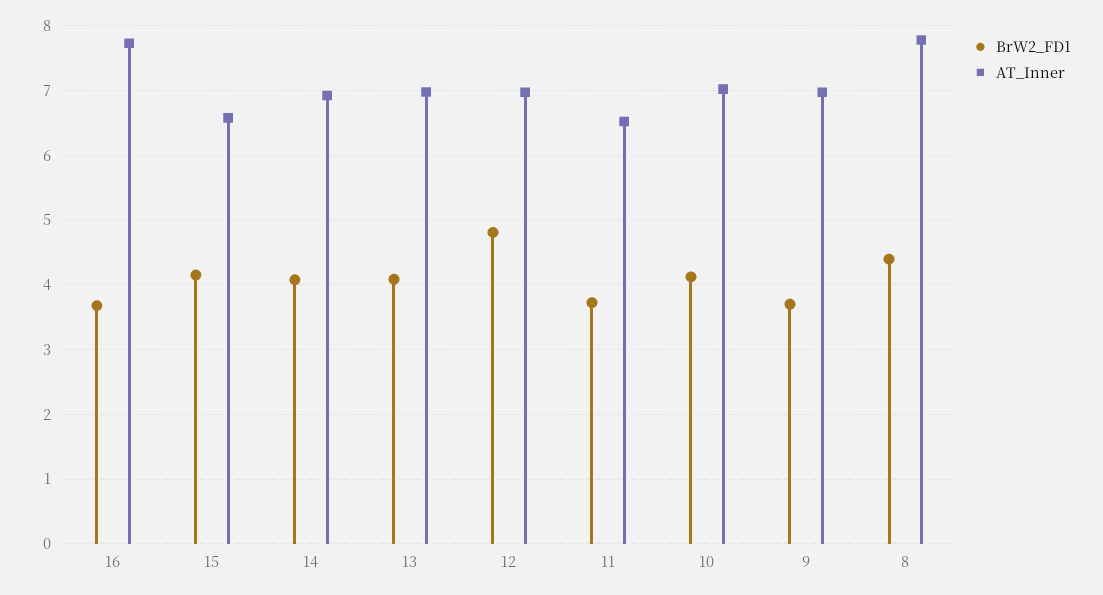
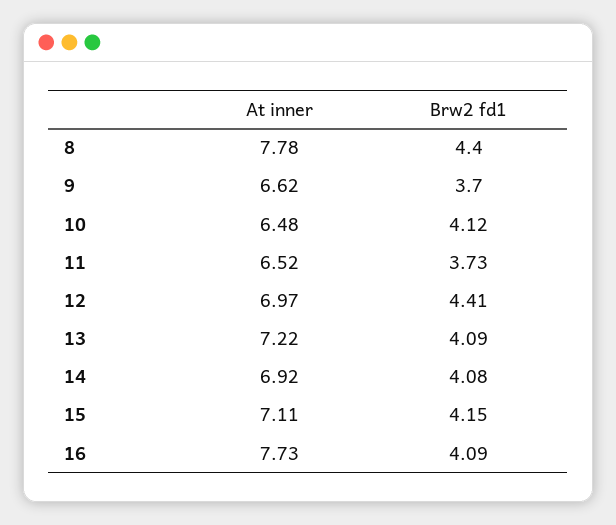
  {
    "BrW2_FD1": {
-     "16": 3.7,
+     "16": 4.09,
      "15": 4.15,
      "14": 4.08,
      "13": 4.09,
-     "12": 4.8,
+     "12": 4.41,
      "11": 3.73,
      "10": 4.12,
      "9": 3.7,
      "8": 4.4
    },
    "AT_Inner": {
      "16": 7.73,
-     "15": 6.6,
+     "15": 7.11,
      "14": 6.92,
-     "13": 7,
+     "13": 7.22,
      "12": 6.97,
      "11": 6.52,
-     "10": 7,
+     "10": 6.48,
-     "9": 7,
+     "9": 6.62,
      "8": 7.78
    }
  }

